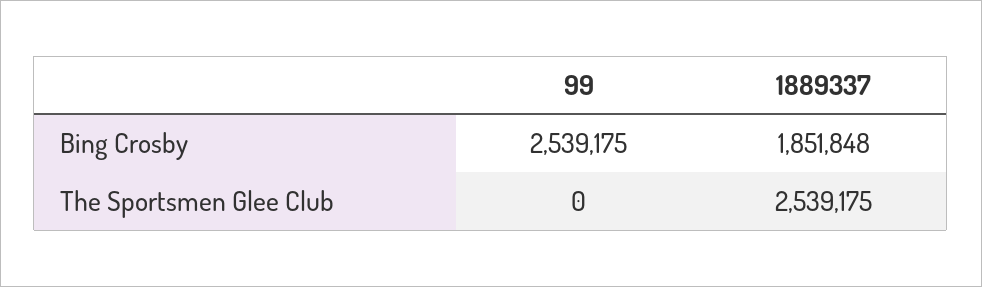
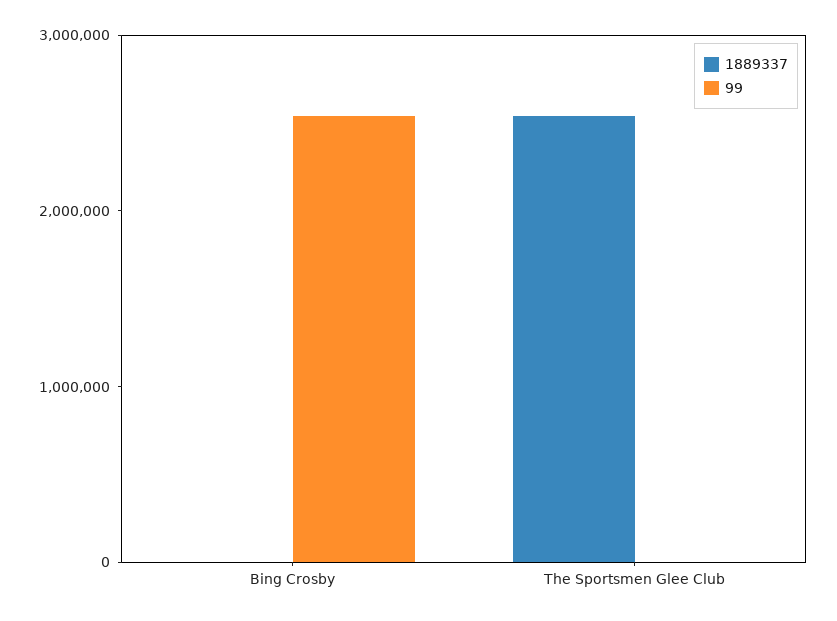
  {
    "99": {
      "Bing Crosby": 2539175,
      "The Sportsmen Glee Club": 0
    },
    "1889337": {
-     "Bing Crosby": 1851848,
+     "Bing Crosby": 0,
      "The Sportsmen Glee Club": 2539175
    }
  }

